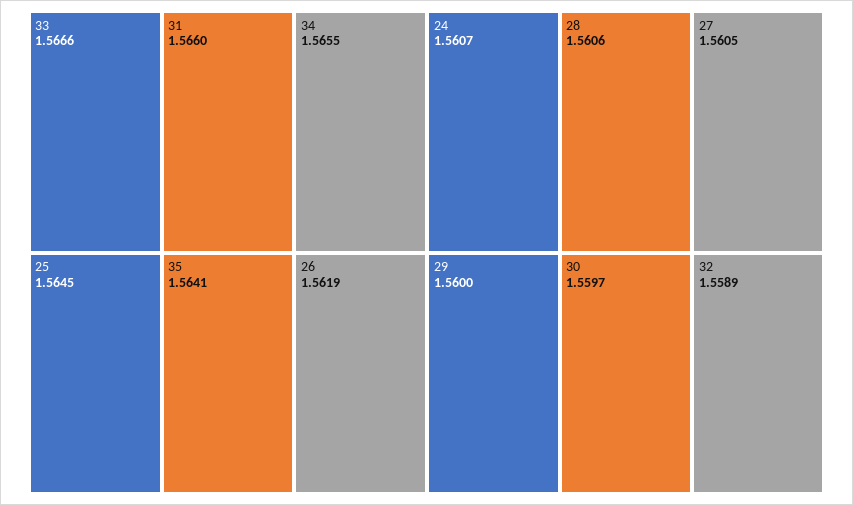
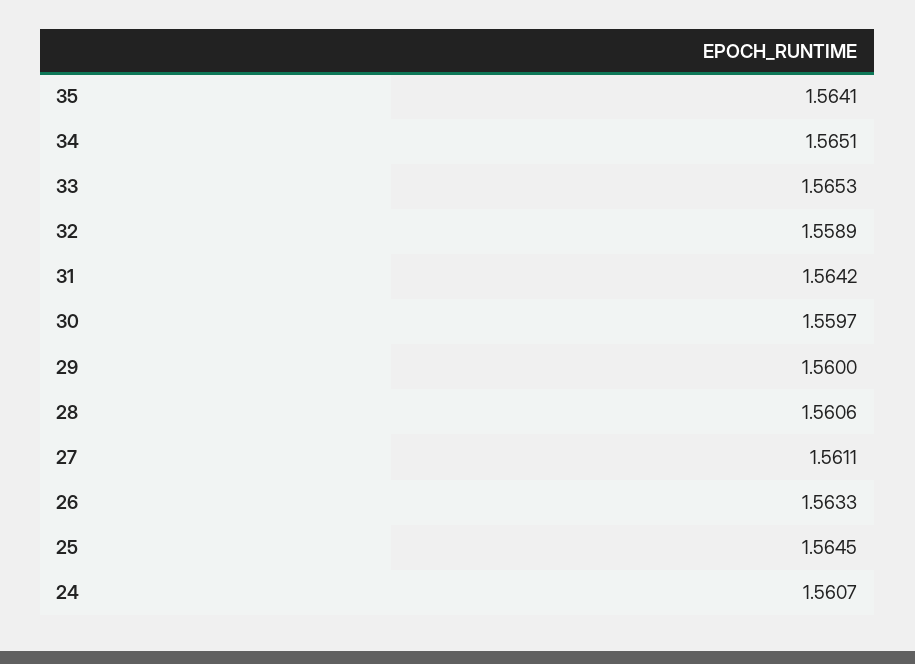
  {
-   "33": 1.5666,
+   "33": 1.5653,
-   "31": 1.566,
+   "31": 1.5642,
-   "34": 1.5655,
+   "34": 1.5651,
    "25": 1.5645,
    "35": 1.5641,
-   "26": 1.5619,
+   "26": 1.5633,
    "24": 1.5607,
    "28": 1.5606,
-   "27": 1.5605,
+   "27": 1.5611,
    "29": 1.56,
    "30": 1.5597,
    "32": 1.5589
  }

